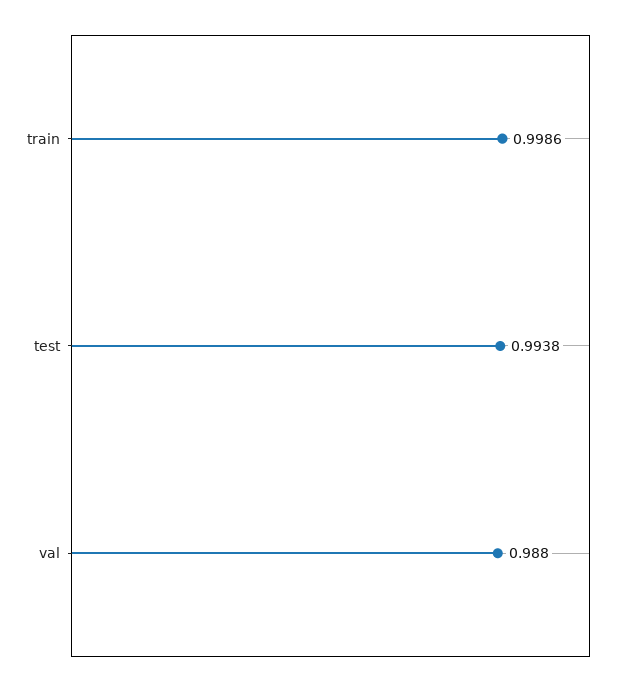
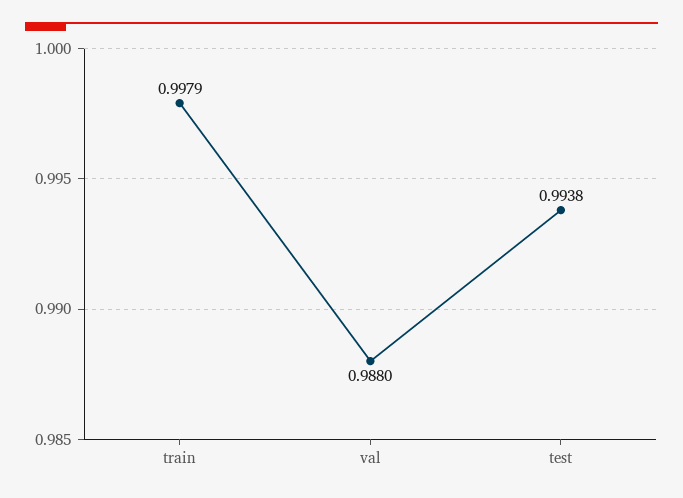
  {
-   "train": 0.9986,
+   "train": 0.9979,
    "test": 0.9938,
    "val": 0.988
  }

